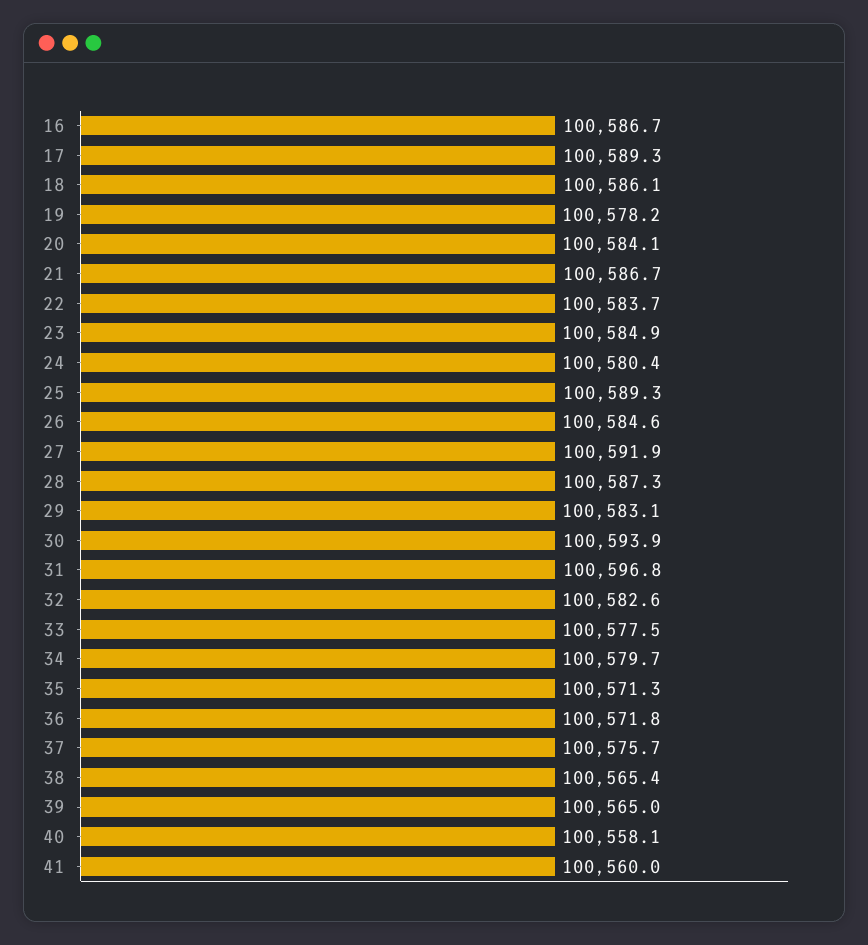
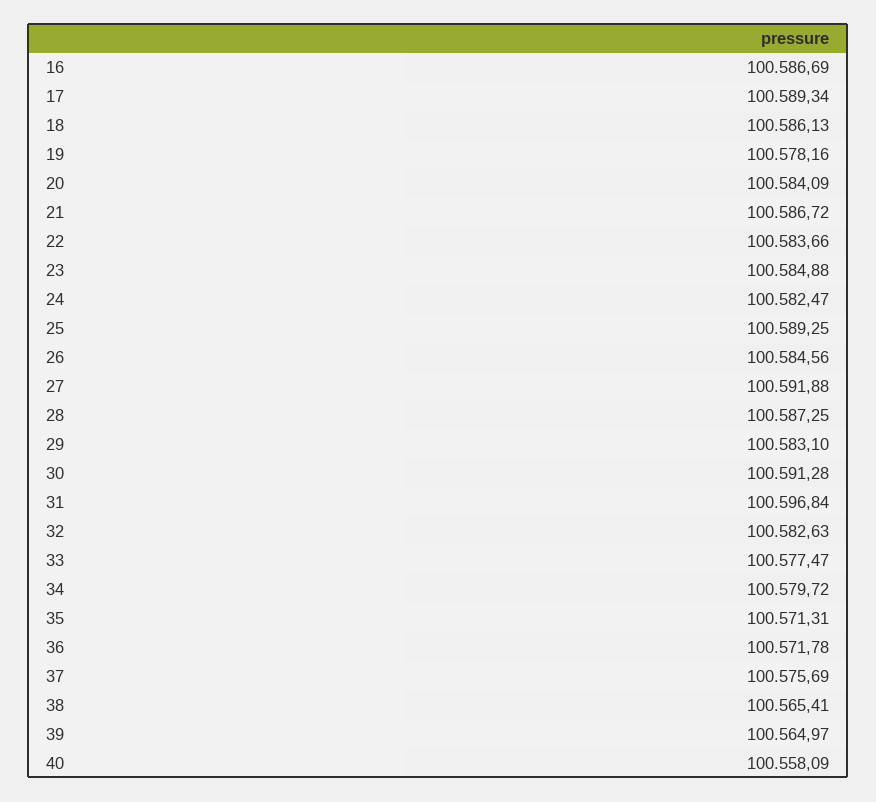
  {
    "16": 100586.69,
    "17": 100589.34,
    "18": 100586.13,
    "19": 100578.16,
    "20": 100584.09,
    "21": 100586.72,
    "22": 100583.66,
    "23": 100584.88,
-   "24": 100580.4,
+   "24": 100582.47,
    "25": 100589.25,
    "26": 100584.56,
    "27": 100591.88,
    "28": 100587.25,
    "29": 100583.1,
-   "30": 100593.9,
+   "30": 100591.28,
    "31": 100596.84,
    "32": 100582.63,
    "33": 100577.47,
    "34": 100579.72,
    "35": 100571.31,
    "36": 100571.78,
    "37": 100575.69,
    "38": 100565.41,
    "39": 100564.97,
-   "40": 100558.09,
+   "40": 100558.09
-   "41": 100560
  }

